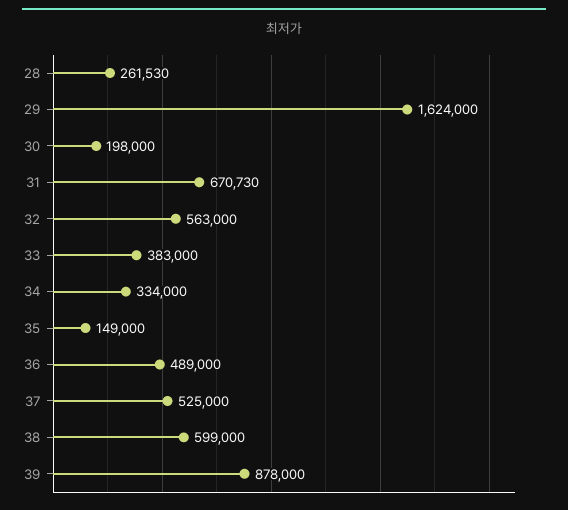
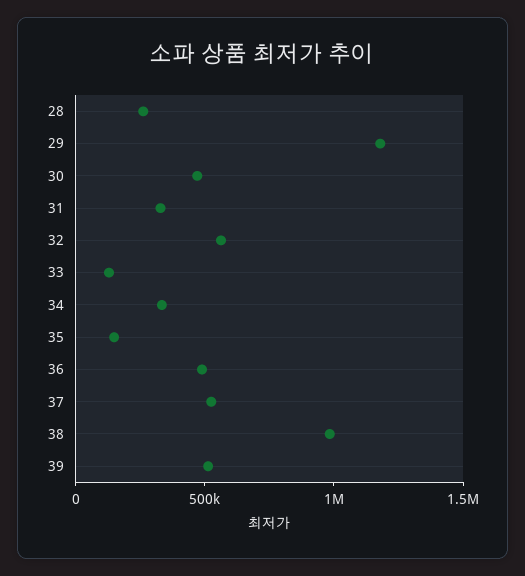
  {
    "28": 261530,
-   "29": 1624000,
+   "29": 1200000,
-   "30": 198000,
+   "30": 500000,
-   "31": 670730,
+   "31": 300000,
    "32": 563000,
-   "33": 383000,
+   "33": 100000,
    "34": 334000,
    "35": 149000,
    "36": 489000,
    "37": 525000,
-   "38": 599000,
+   "38": 1000000,
-   "39": 878000
+   "39": 500000
  }

